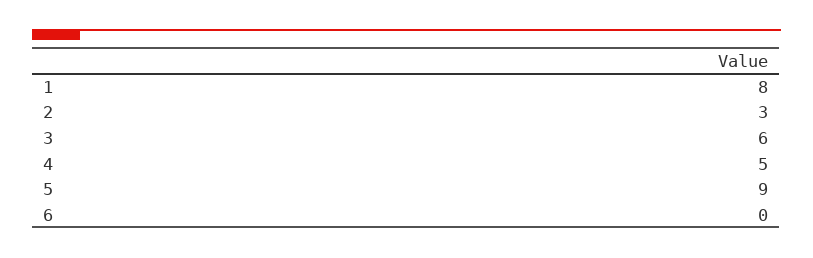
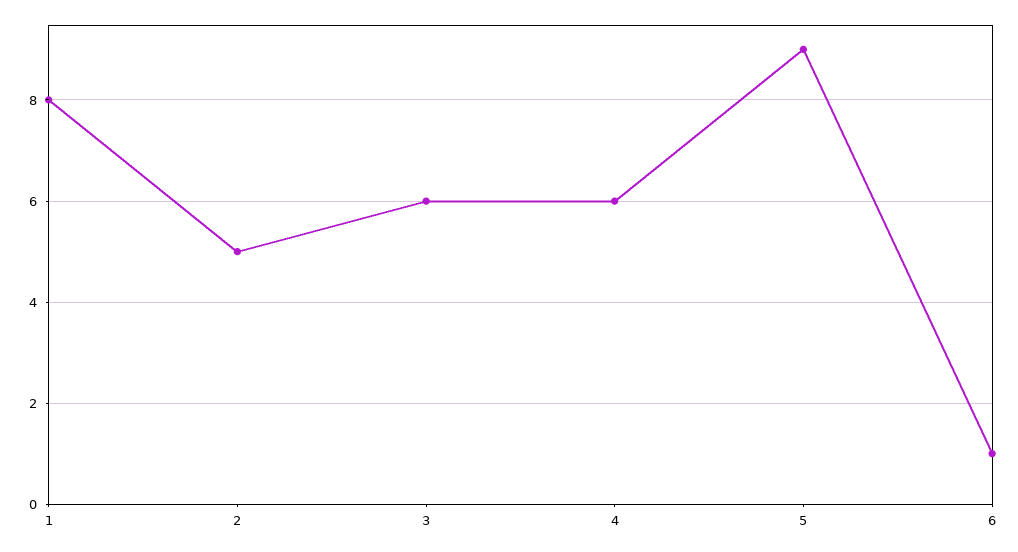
  {
    "1": 8,
-   "2": 3,
+   "2": 5,
    "3": 6,
-   "4": 5,
+   "4": 6,
    "5": 9,
-   "6": 0
+   "6": 1
  }

